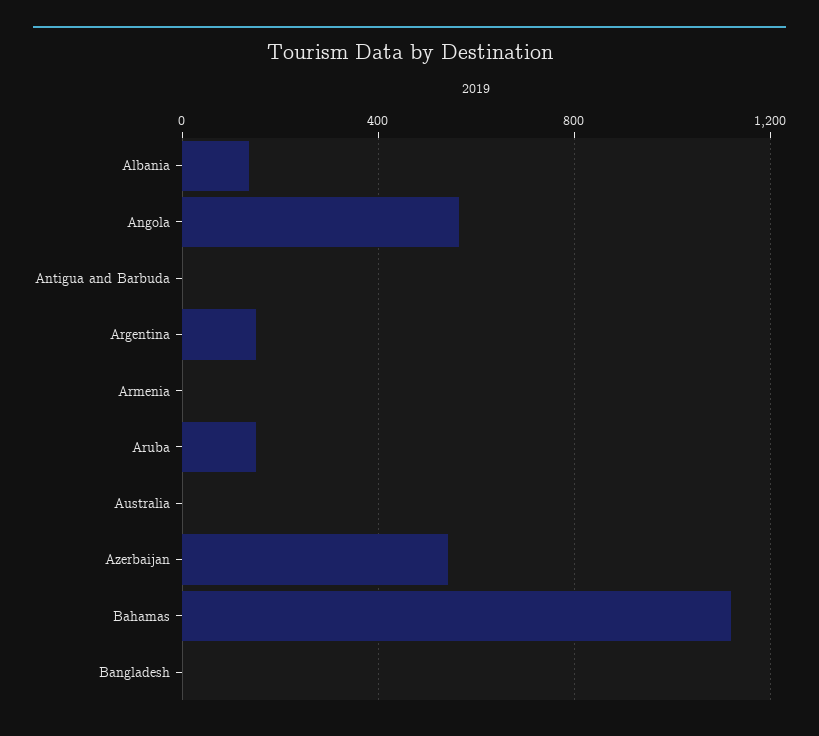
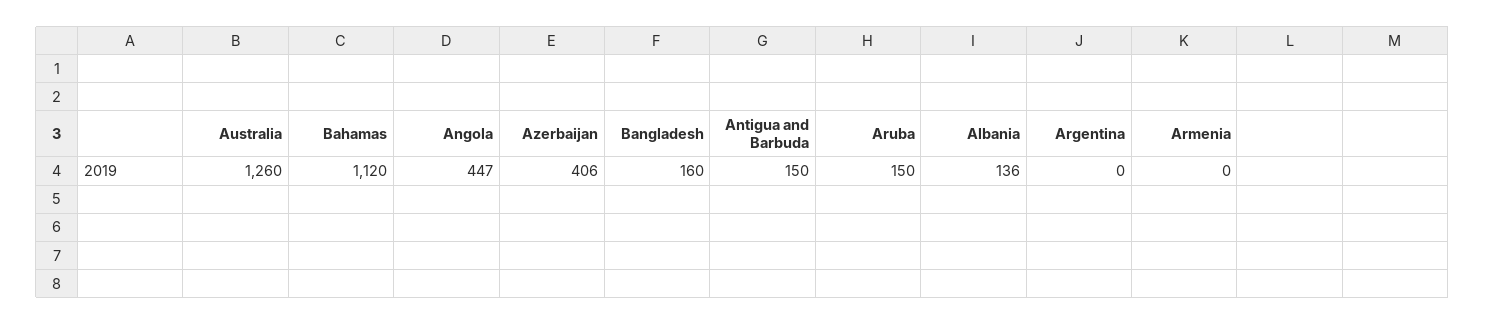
  {
    "Albania": 136,
-   "Angola": 550,
+   "Angola": 447,
-   "Antigua and Barbuda": 0,
+   "Antigua and Barbuda": 150,
-   "Argentina": 150,
+   "Argentina": 0,
    "Armenia": 0,
    "Aruba": 150,
-   "Australia": 0,
+   "Australia": 1260,
-   "Azerbaijan": 550,
+   "Azerbaijan": 406,
    "Bahamas": 1120,
-   "Bangladesh": 0
+   "Bangladesh": 160
  }

